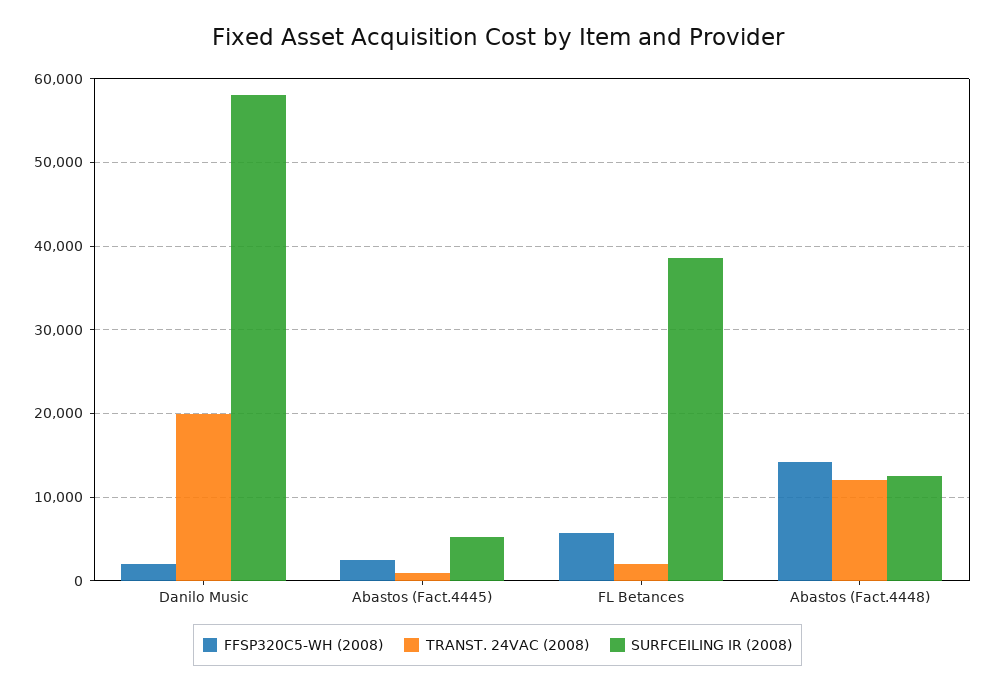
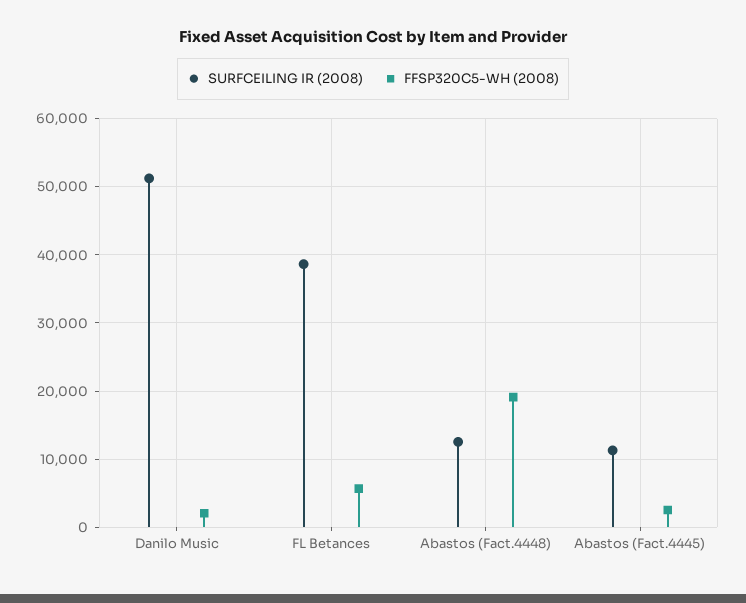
  {
    "FFSP320C5-WH (2008)": {
      "Danilo Music": 2000,
      "Abastos (Fact.4445)": 3000,
      "FL Betances": 6000,
-     "Abastos (Fact.4448)": 14000
+     "Abastos (Fact.4448)": 19000
    },
-   "TRANST. 24VAC (2008)": {
-     "Danilo Music": 20000,
-     "Abastos (Fact.4445)": 1000,
-     "FL Betances": 2000,
-     "Abastos (Fact.4448)": 12000
-   },
    "SURFCEILING IR (2008)": {
-     "Danilo Music": 58000,
+     "Danilo Music": 51000,
-     "Abastos (Fact.4445)": 5000,
+     "Abastos (Fact.4445)": 11000,
      "FL Betances": 39000,
      "Abastos (Fact.4448)": 13000
    }
  }

